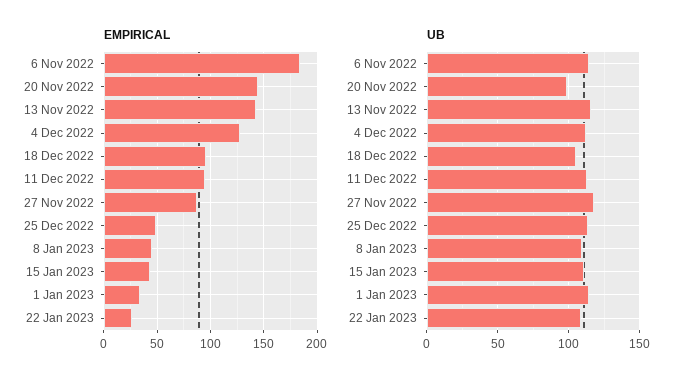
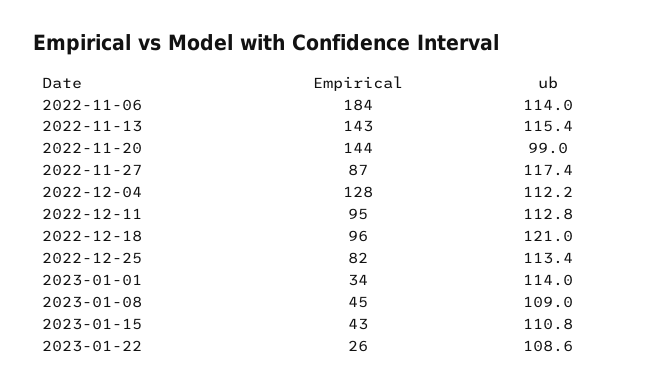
  {
    "EMPIRICAL": {
      "6 Nov 2022": 184,
      "20 Nov 2022": 144,
      "13 Nov 2022": 143,
      "4 Dec 2022": 128,
      "18 Dec 2022": 96,
      "11 Dec 2022": 95,
      "27 Nov 2022": 87,
-     "25 Dec 2022": 50,
+     "25 Dec 2022": 82,
      "8 Jan 2023": 45,
      "15 Jan 2023": 43,
      "1 Jan 2023": 34,
      "22 Jan 2023": 26
    },
    "UB": {
      "6 Nov 2022": 114,
      "20 Nov 2022": 99,
      "13 Nov 2022": 115.4,
      "4 Dec 2022": 112.2,
-     "18 Dec 2022": 105,
+     "18 Dec 2022": 121,
      "11 Dec 2022": 112.8,
      "27 Nov 2022": 117.4,
      "25 Dec 2022": 113.4,
      "8 Jan 2023": 109,
      "15 Jan 2023": 110.8,
      "1 Jan 2023": 114,
      "22 Jan 2023": 108.6
    }
  }

